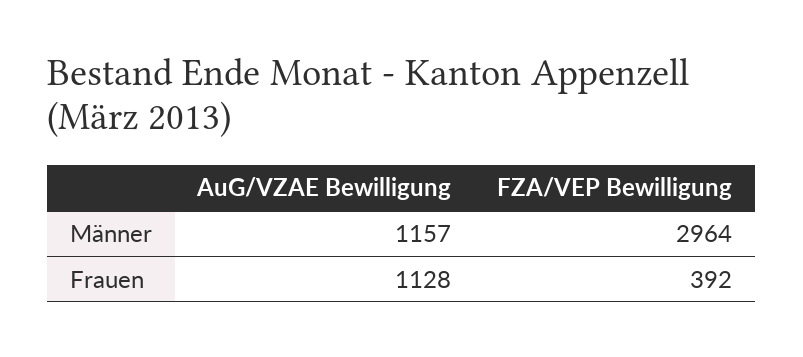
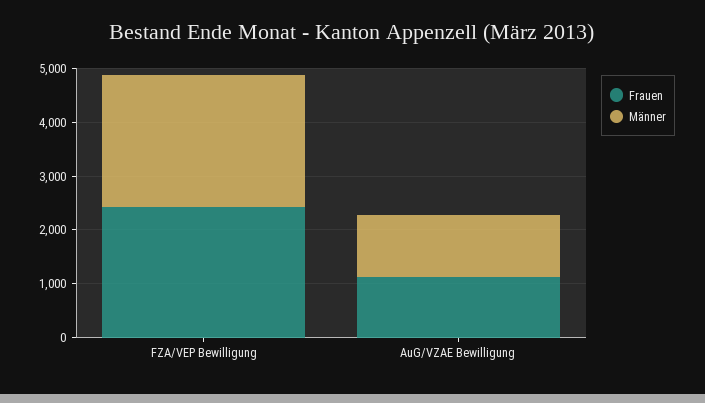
  {
    "Männer": {
      "AuG/VZAE Bewilligung": 1157,
-     "FZA/VEP Bewilligung": 2964
+     "FZA/VEP Bewilligung": 2400
    },
    "Frauen": {
      "AuG/VZAE Bewilligung": 1128,
-     "FZA/VEP Bewilligung": 392
+     "FZA/VEP Bewilligung": 2400
    }
  }

